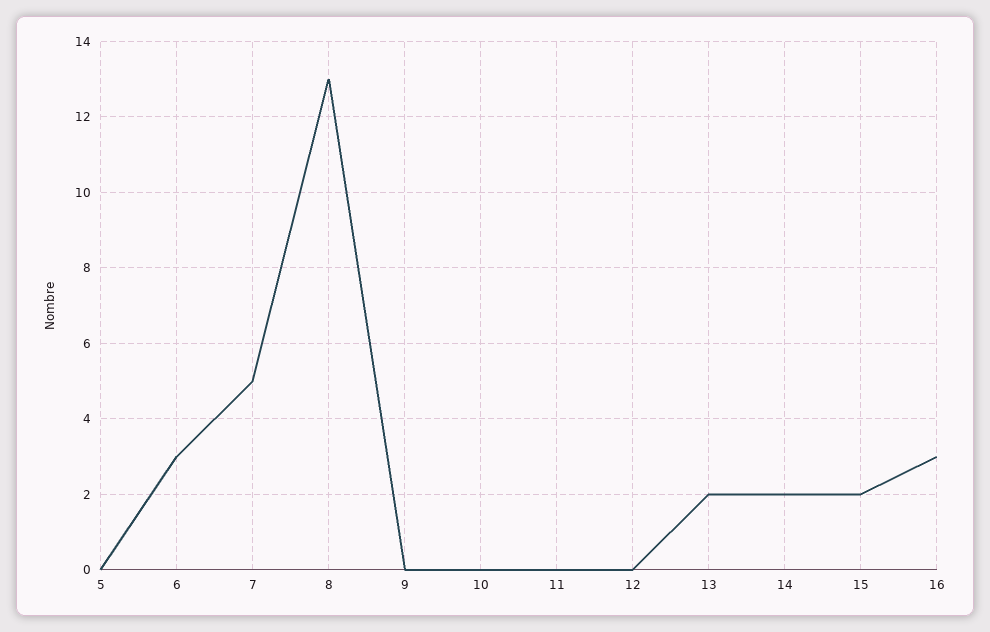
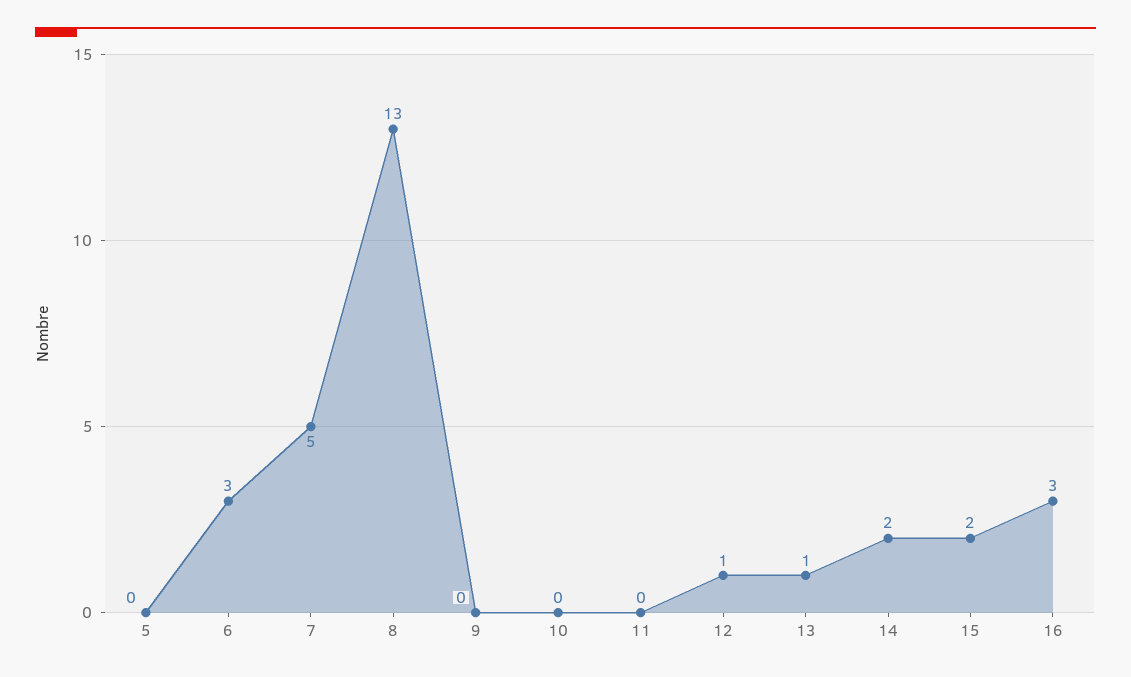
  {
    "5": 0,
    "6": 3,
    "7": 5,
    "8": 13,
    "9": 0,
    "10": 0,
    "11": 0,
-   "12": 0,
+   "12": 1,
-   "13": 2,
+   "13": 1,
    "14": 2,
    "15": 2,
    "16": 3
  }

